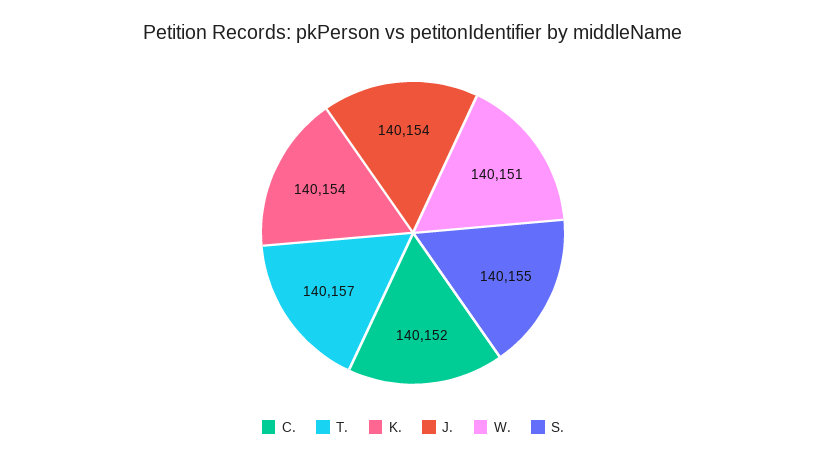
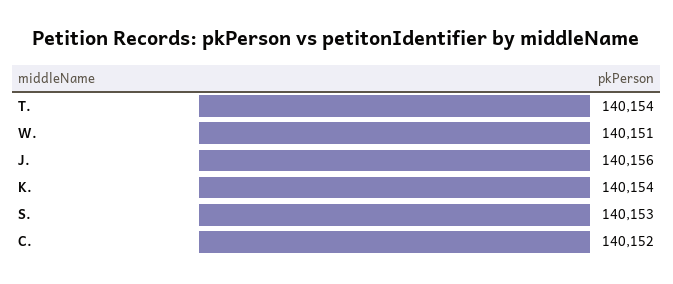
  {
    "C.": 140152,
-   "T.": 140157,
+   "T.": 140154,
    "K.": 140154,
-   "J.": 140154,
+   "J.": 140156,
    "W.": 140151,
-   "S.": 140155
+   "S.": 140153
  }

